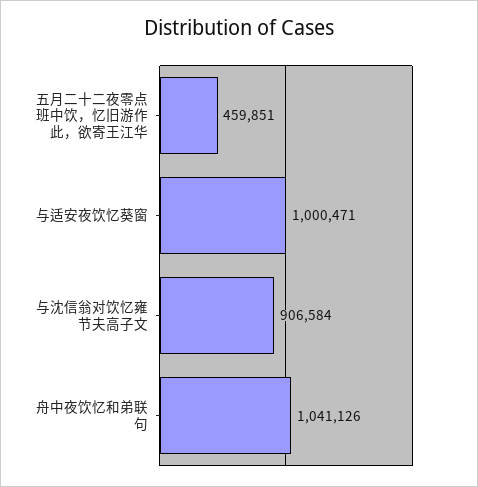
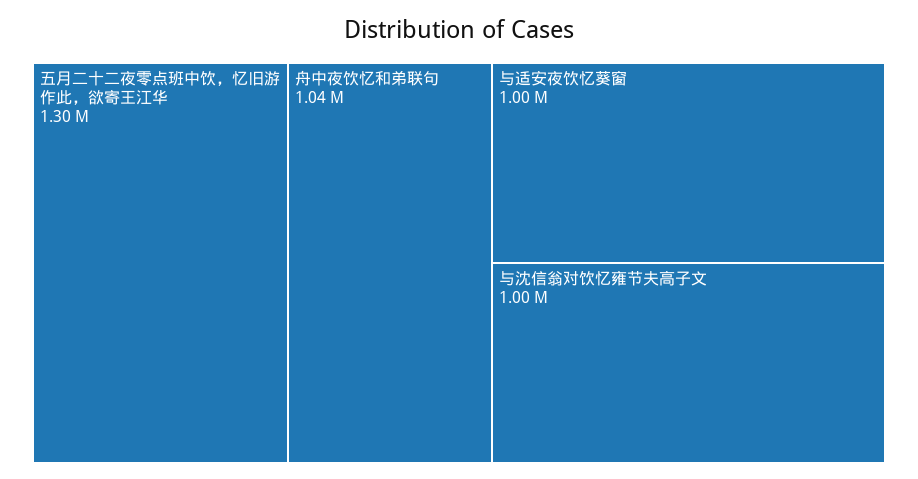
  {
-   "五月二十二夜零点班中饮，忆旧游作此，欲寄王江华": 459851,
+   "五月二十二夜零点班中饮，忆旧游作此，欲寄王江华": 1300000,
    "与适安夜饮忆葵窗": 1000471,
-   "与沈信翁对饮忆雍节夫高子文": 906584,
+   "与沈信翁对饮忆雍节夫高子文": 1000000,
    "舟中夜饮忆和弟联句": 1041126
  }

